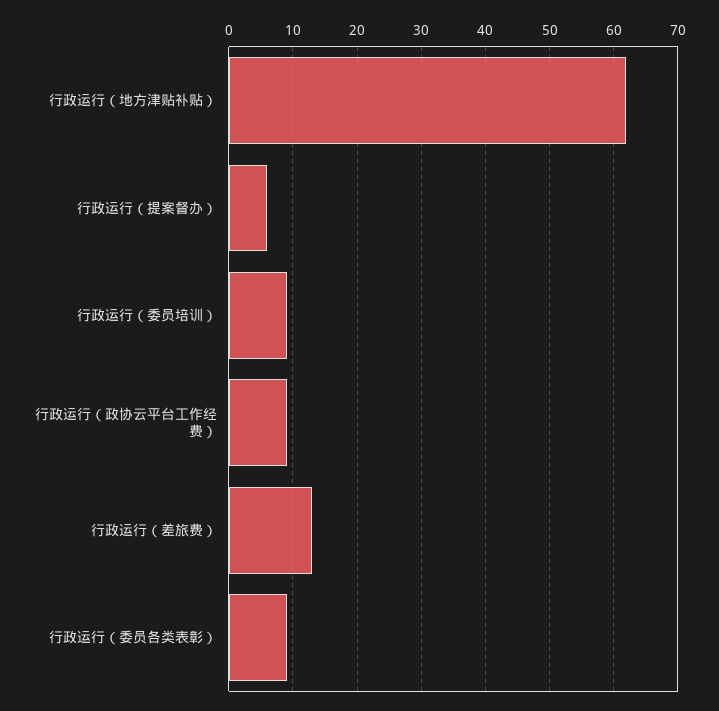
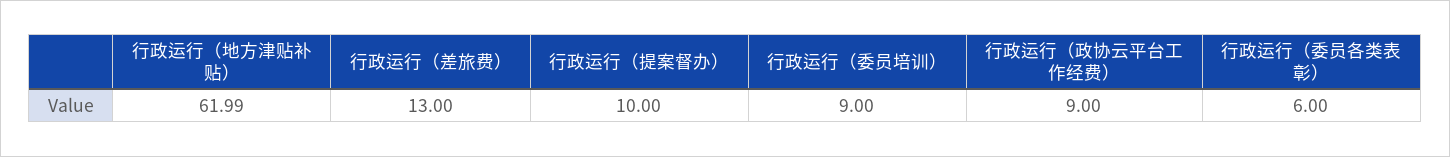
  {
    "行政运行（地方津贴补贴）": 61.99,
-   "行政运行（提案督办）": 6,
+   "行政运行（提案督办）": 10,
    "行政运行（委员培训）": 9,
    "行政运行（政协云平台工作经费）": 9,
    "行政运行（差旅费）": 13,
-   "行政运行（委员各类表彰）": 9
+   "行政运行（委员各类表彰）": 6
  }

